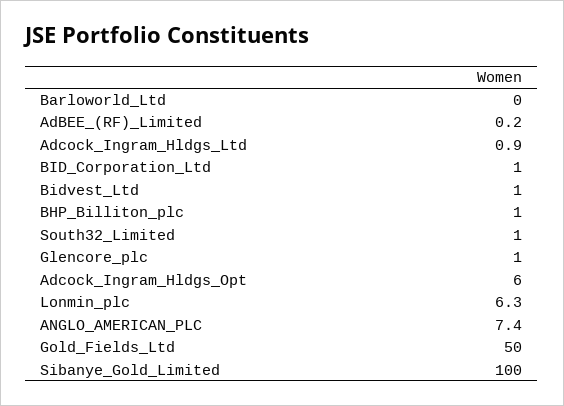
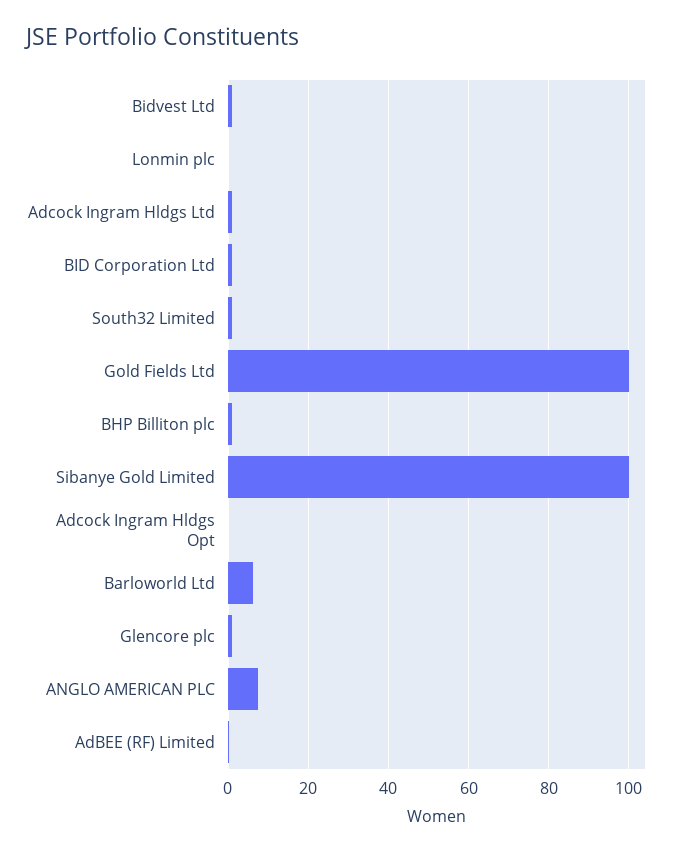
  {
-   "Barloworld_Ltd": 0,
+   "Barloworld_Ltd": 6,
    "AdBEE_(RF)_Limited": 0.2,
    "Adcock_Ingram_Hldgs_Ltd": 0.9,
    "BID_Corporation_Ltd": 1,
    "Bidvest_Ltd": 1,
    "BHP_Billiton_plc": 1,
    "South32_Limited": 1,
    "Glencore_plc": 1,
-   "Adcock_Ingram_Hldgs_Opt": 6,
+   "Adcock_Ingram_Hldgs_Opt": 0,
-   "Lonmin_plc": 6.3,
+   "Lonmin_plc": 0,
    "ANGLO_AMERICAN_PLC": 7.4,
-   "Gold_Fields_Ltd": 50,
+   "Gold_Fields_Ltd": 100,
    "Sibanye_Gold_Limited": 100
  }

